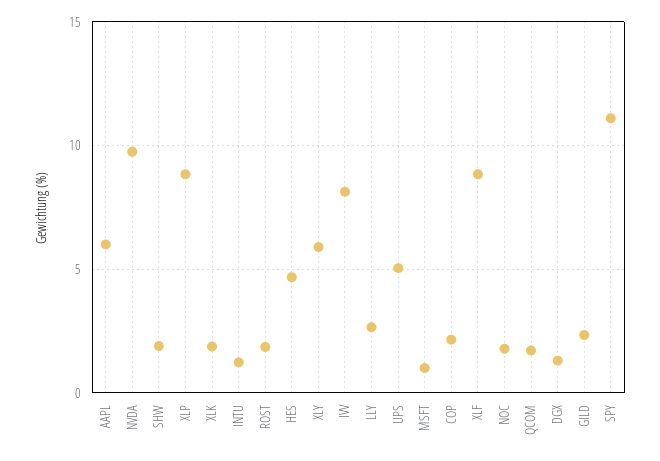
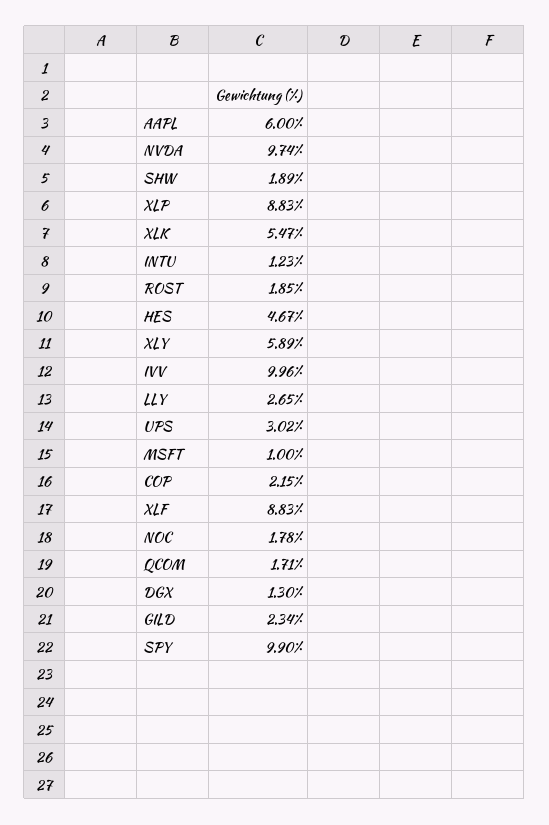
  {
    "AAPL": 6,
    "NVDA": 9.74,
    "SHW": 1.89,
    "XLP": 8.83,
-   "XLK": 2,
+   "XLK": 5.47,
    "INTU": 1.23,
    "ROST": 1.85,
    "HES": 4.67,
    "XLY": 5.89,
-   "IVV": 8,
+   "IVV": 9.96,
    "LLY": 2.65,
-   "UPS": 5,
+   "UPS": 3.02,
    "MSFT": 1,
    "COP": 2.15,
    "XLF": 8.83,
    "NOC": 1.78,
    "QCOM": 1.71,
    "DGX": 1.3,
    "GILD": 2.34,
-   "SPY": 11
+   "SPY": 9.9
  }

